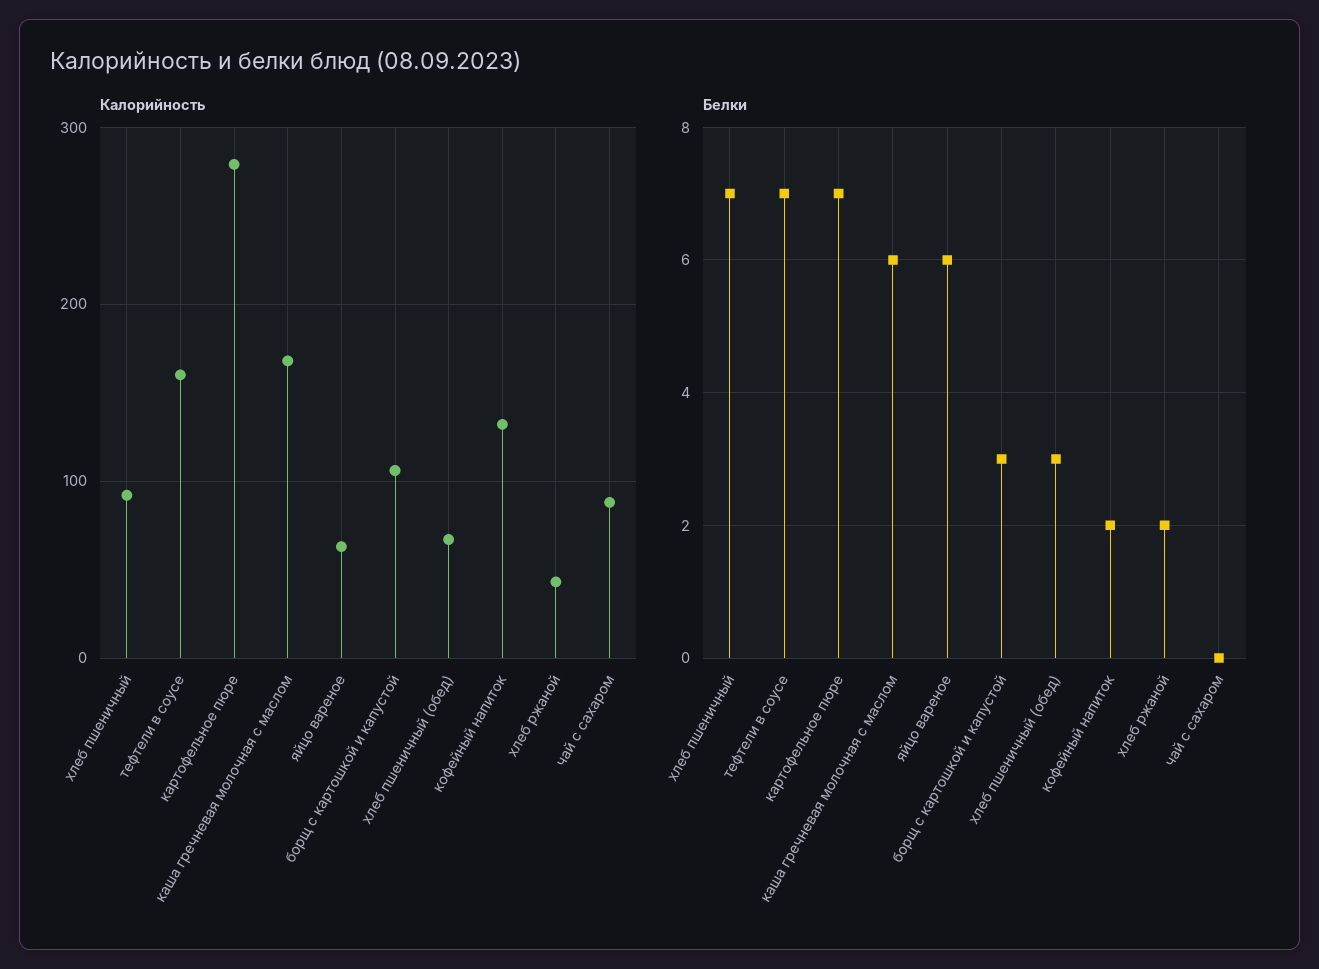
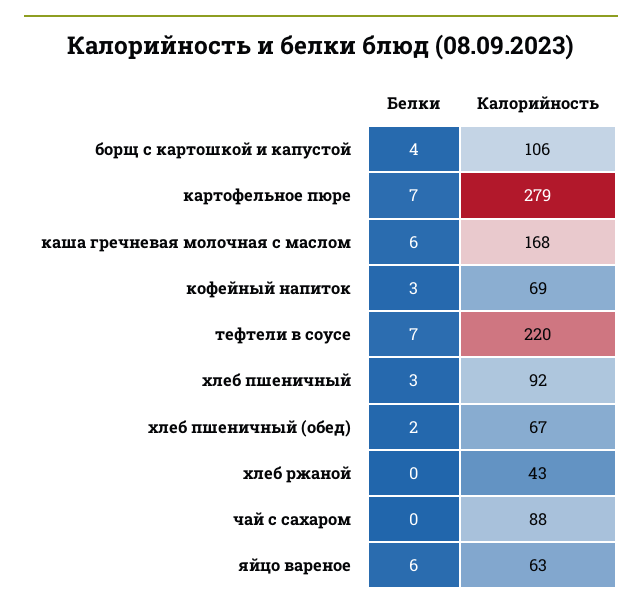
  {
    "Калорийность": {
      "хлеб пшеничный": 92,
-     "тефтели в соусе": 160,
+     "тефтели в соусе": 220,
      "картофельное пюре": 279,
      "каша гречневая молочная с маслом": 168,
      "яйцо вареное": 63,
      "борщ с картошкой и капустой": 106,
      "хлеб пшеничный (обед)": 67,
-     "кофейный напиток": 130,
+     "кофейный напиток": 69,
      "хлеб ржаной": 43,
      "чай с сахаром": 88
    },
    "Белки": {
-     "хлеб пшеничный": 7,
+     "хлеб пшеничный": 3,
      "тефтели в соусе": 7,
      "картофельное пюре": 7,
      "каша гречневая молочная с маслом": 6,
      "яйцо вареное": 6,
-     "борщ с картошкой и капустой": 3,
+     "борщ с картошкой и капустой": 4,
-     "хлеб пшеничный (обед)": 3,
+     "хлеб пшеничный (обед)": 2,
-     "кофейный напиток": 2,
+     "кофейный напиток": 3,
-     "хлеб ржаной": 2,
+     "хлеб ржаной": 0,
      "чай с сахаром": 0
    }
  }

